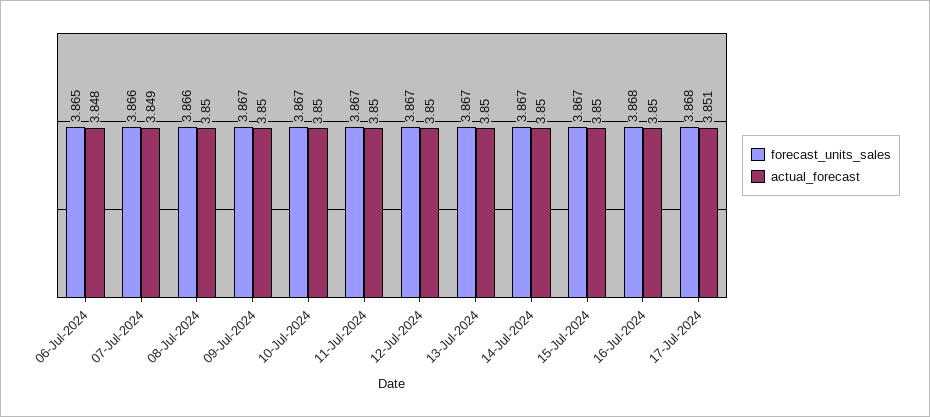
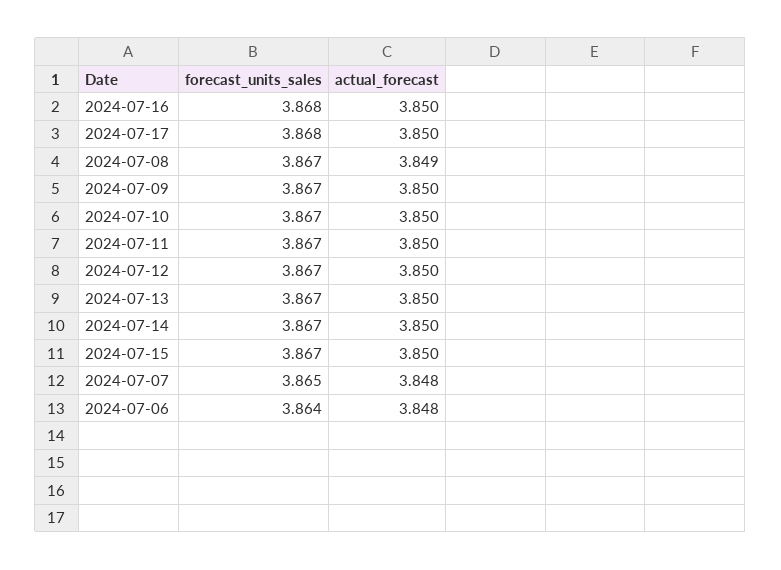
  {
    "forecast_units_sales": {
-     "06-Jul-2024": 3.865,
+     "06-Jul-2024": 3.864,
-     "07-Jul-2024": 3.866,
+     "07-Jul-2024": 3.865,
-     "08-Jul-2024": 3.866,
+     "08-Jul-2024": 3.867,
      "09-Jul-2024": 3.867,
      "10-Jul-2024": 3.867,
      "11-Jul-2024": 3.867,
      "12-Jul-2024": 3.867,
      "13-Jul-2024": 3.867,
      "14-Jul-2024": 3.867,
      "15-Jul-2024": 3.867,
      "16-Jul-2024": 3.868,
      "17-Jul-2024": 3.868
    },
    "actual_forecast": {
      "06-Jul-2024": 3.848,
-     "07-Jul-2024": 3.849,
+     "07-Jul-2024": 3.848,
-     "08-Jul-2024": 3.85,
+     "08-Jul-2024": 3.849,
      "09-Jul-2024": 3.85,
      "10-Jul-2024": 3.85,
      "11-Jul-2024": 3.85,
      "12-Jul-2024": 3.85,
      "13-Jul-2024": 3.85,
      "14-Jul-2024": 3.85,
      "15-Jul-2024": 3.85,
      "16-Jul-2024": 3.85,
-     "17-Jul-2024": 3.851
+     "17-Jul-2024": 3.85
    }
  }

